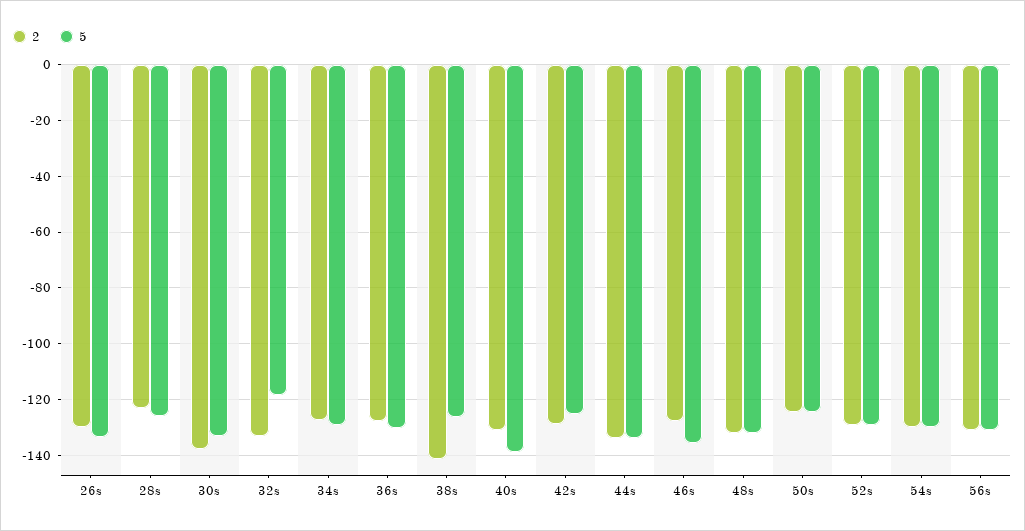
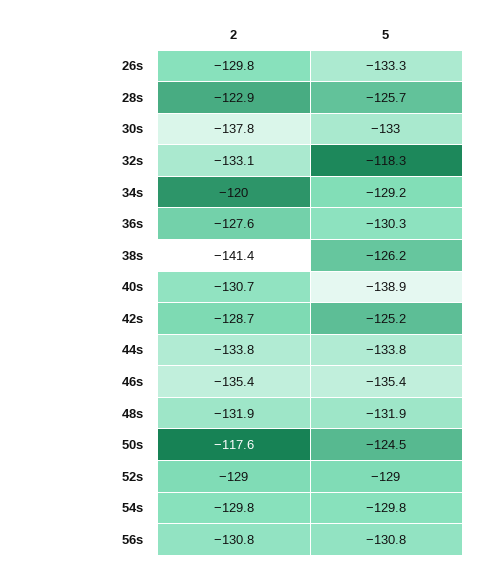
  {
    "2": {
      "26s": -129.8,
      "28s": -122.9,
      "30s": -137.8,
      "32s": -133.1,
-     "34s": -127.5,
+     "34s": -120,
      "36s": -127.6,
      "38s": -141.4,
      "40s": -130.7,
      "42s": -128.7,
      "44s": -133.8,
-     "46s": -127.5,
+     "46s": -135.4,
      "48s": -131.9,
-     "50s": -125,
+     "50s": -117.6,
      "52s": -129,
      "54s": -129.8,
      "56s": -130.8
    },
    "5": {
      "26s": -133.3,
      "28s": -125.7,
      "30s": -133,
      "32s": -118.3,
      "34s": -129.2,
      "36s": -130.3,
      "38s": -126.2,
      "40s": -138.9,
      "42s": -125.2,
      "44s": -133.8,
      "46s": -135.4,
      "48s": -131.9,
      "50s": -124.5,
      "52s": -129,
      "54s": -129.8,
      "56s": -130.8
    }
  }

